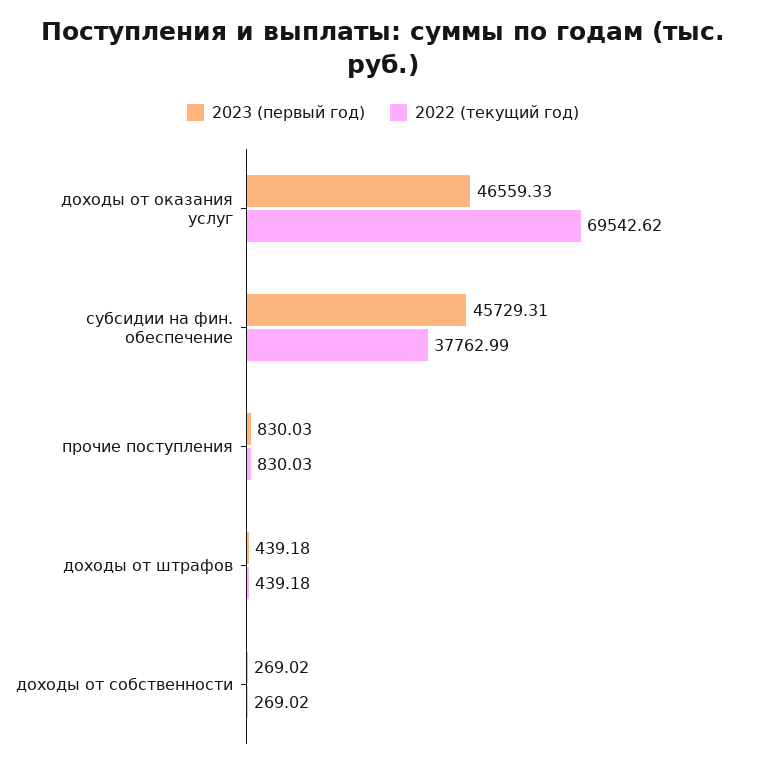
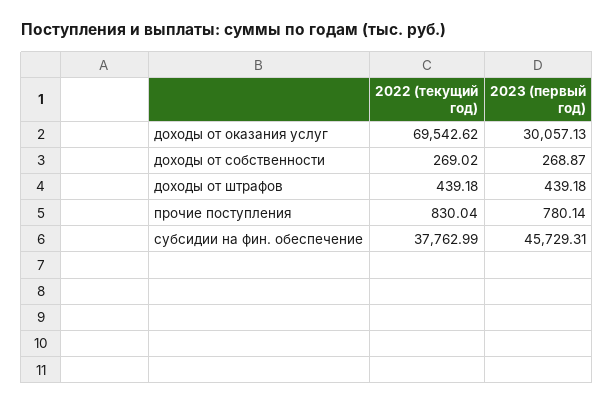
  {
    "2023 (первый год)": {
-     "доходы от оказания услуг": 46559.33,
+     "доходы от оказания услуг": 30057.13,
      "субсидии на фин. обеспечение": 45729.31,
-     "прочие поступления": 830.03,
+     "прочие поступления": 780.14,
      "доходы от штрафов": 439.18,
-     "доходы от собственности": 269.02
+     "доходы от собственности": 268.87
    },
    "2022 (текущий год)": {
      "доходы от оказания услуг": 69542.62,
      "субсидии на фин. обеспечение": 37762.99,
-     "прочие поступления": 830.03,
+     "прочие поступления": 830.04,
      "доходы от штрафов": 439.18,
      "доходы от собственности": 269.02
    }
  }

